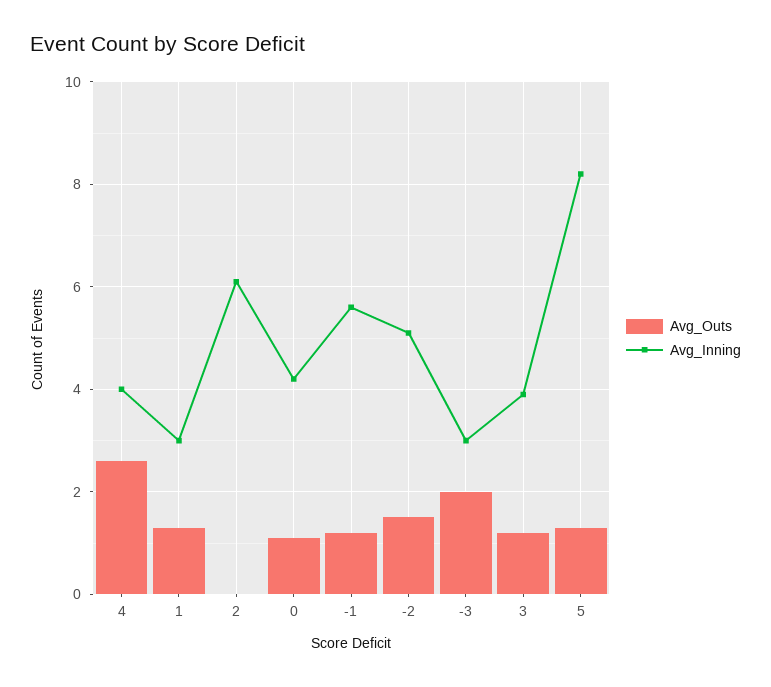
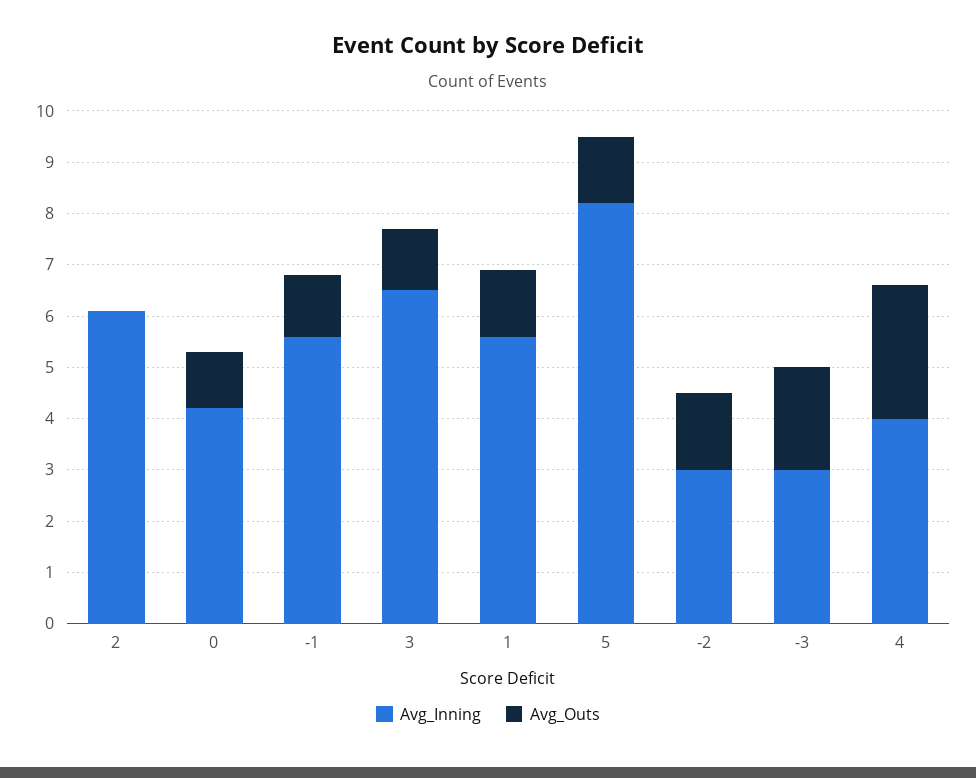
  {
    "Avg_Outs": {
      "4": 2.5,
      "1": 1.5,
      "2": 0,
      "0": 1,
      "-1": 1,
      "-2": 1.5,
      "-3": 2,
      "3": 1,
      "5": 1.5
    },
    "Avg_Inning": {
      "4": 4,
-     "1": 3,
+     "1": 5.5,
      "2": 6,
      "0": 4,
      "-1": 5.5,
-     "-2": 5,
+     "-2": 3,
      "-3": 3,
-     "3": 4,
+     "3": 6.5,
      "5": 8
    }
  }

